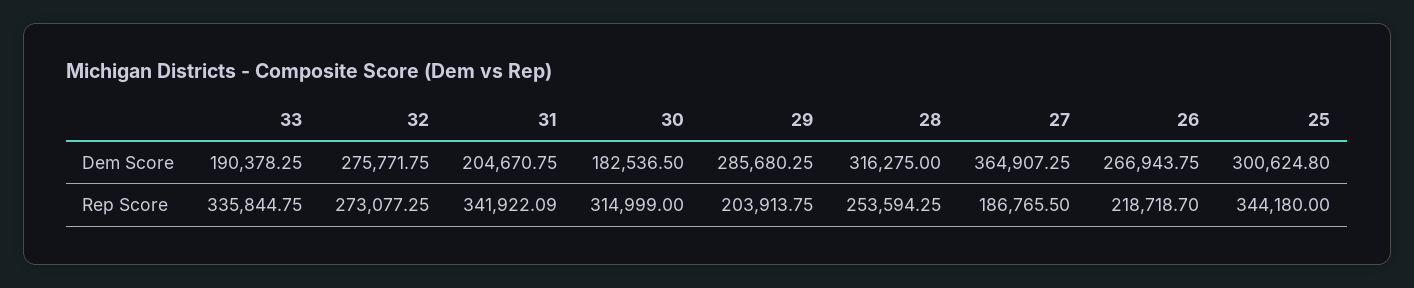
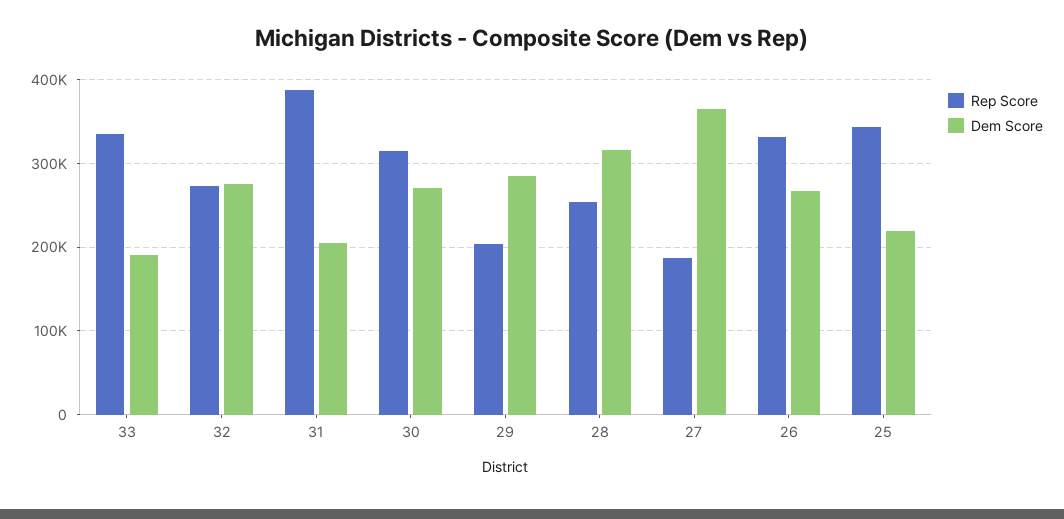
  {
    "Dem Score": {
      "33": 190378.25,
      "32": 275771.75,
      "31": 204670.75,
-     "30": 182536.5,
+     "30": 270000,
      "29": 285680.25,
      "28": 316275,
      "27": 364907.25,
      "26": 266943.75,
-     "25": 300624.8
+     "25": 220000
    },
    "Rep Score": {
      "33": 335844.75,
      "32": 273077.25,
-     "31": 341922.09,
+     "31": 390000,
      "30": 314999,
      "29": 203913.75,
      "28": 253594.25,
      "27": 186765.5,
-     "26": 218718.7,
+     "26": 330000,
      "25": 344180
    }
  }

